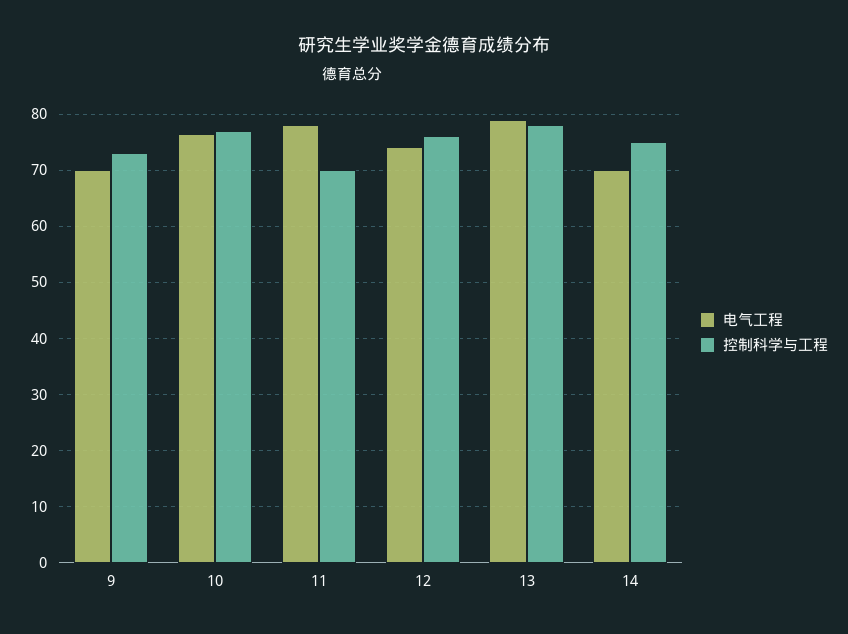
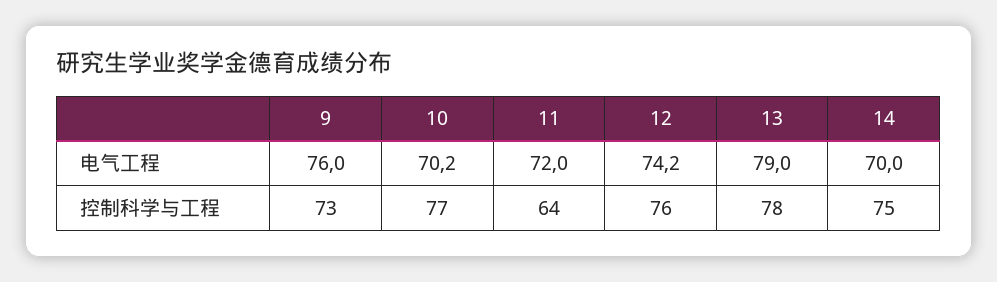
  {
    "电气工程": {
-     "9": 70,
+     "9": 76,
-     "10": 76,
+     "10": 70.2,
-     "11": 78,
+     "11": 72,
      "12": 74.2,
      "13": 79,
      "14": 70
    },
    "控制科学与工程": {
      "9": 73,
      "10": 77,
-     "11": 70,
+     "11": 64,
      "12": 76,
      "13": 78,
      "14": 75
    }
  }

